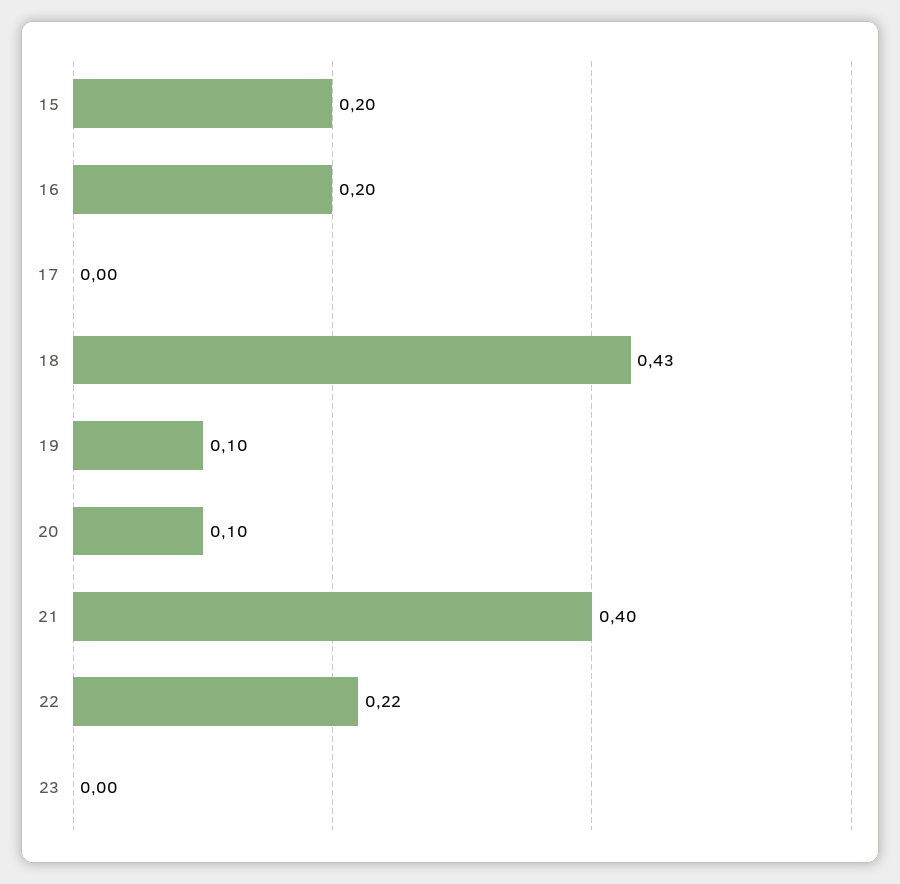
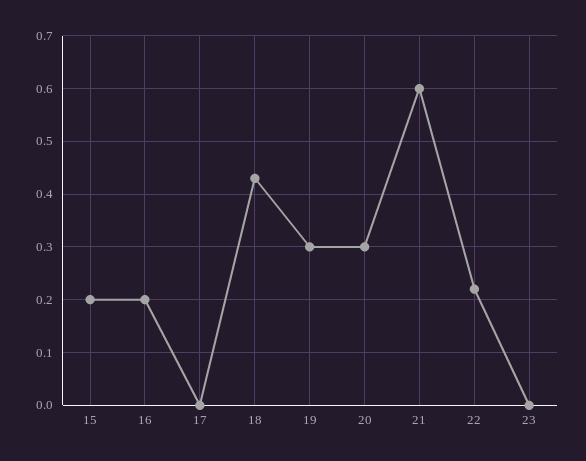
  {
    "15": 0.2,
    "16": 0.2,
    "17": 0,
    "18": 0.43,
-   "19": 0.1,
+   "19": 0.3,
-   "20": 0.1,
+   "20": 0.3,
-   "21": 0.4,
+   "21": 0.6,
    "22": 0.22,
    "23": 0
  }

